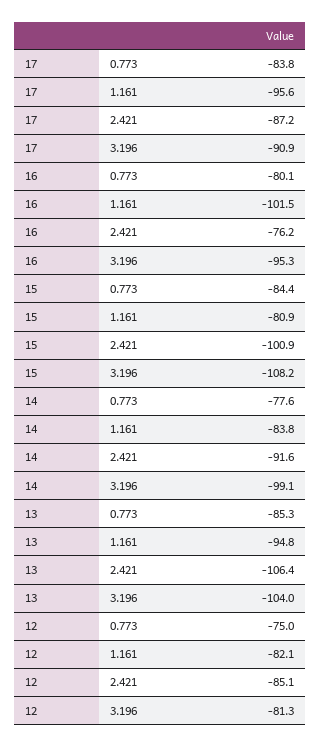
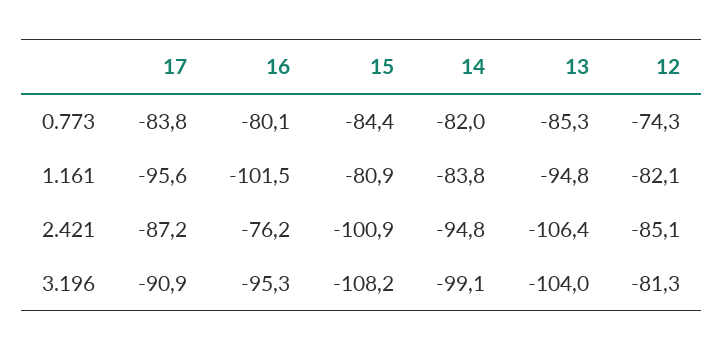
  {
    "17": {
      "0.773": -83.8,
      "1.161": -95.6,
      "2.421": -87.2,
      "3.196": -90.9
    },
    "16": {
      "0.773": -80.1,
      "1.161": -101.5,
      "2.421": -76.2,
      "3.196": -95.3
    },
    "15": {
      "0.773": -84.4,
      "1.161": -80.9,
      "2.421": -100.9,
      "3.196": -108.2
    },
    "14": {
-     "0.773": -77.6,
+     "0.773": -82,
      "1.161": -83.8,
-     "2.421": -91.6,
+     "2.421": -94.8,
      "3.196": -99.1
    },
    "13": {
      "0.773": -85.3,
      "1.161": -94.8,
      "2.421": -106.4,
      "3.196": -104
    },
    "12": {
-     "0.773": -75,
+     "0.773": -74.3,
      "1.161": -82.1,
      "2.421": -85.1,
      "3.196": -81.3
    }
  }

